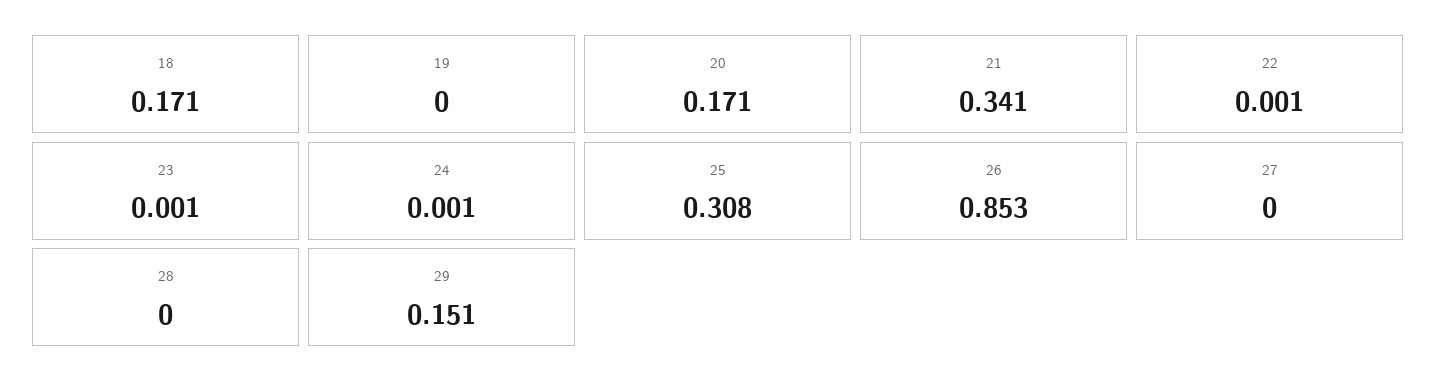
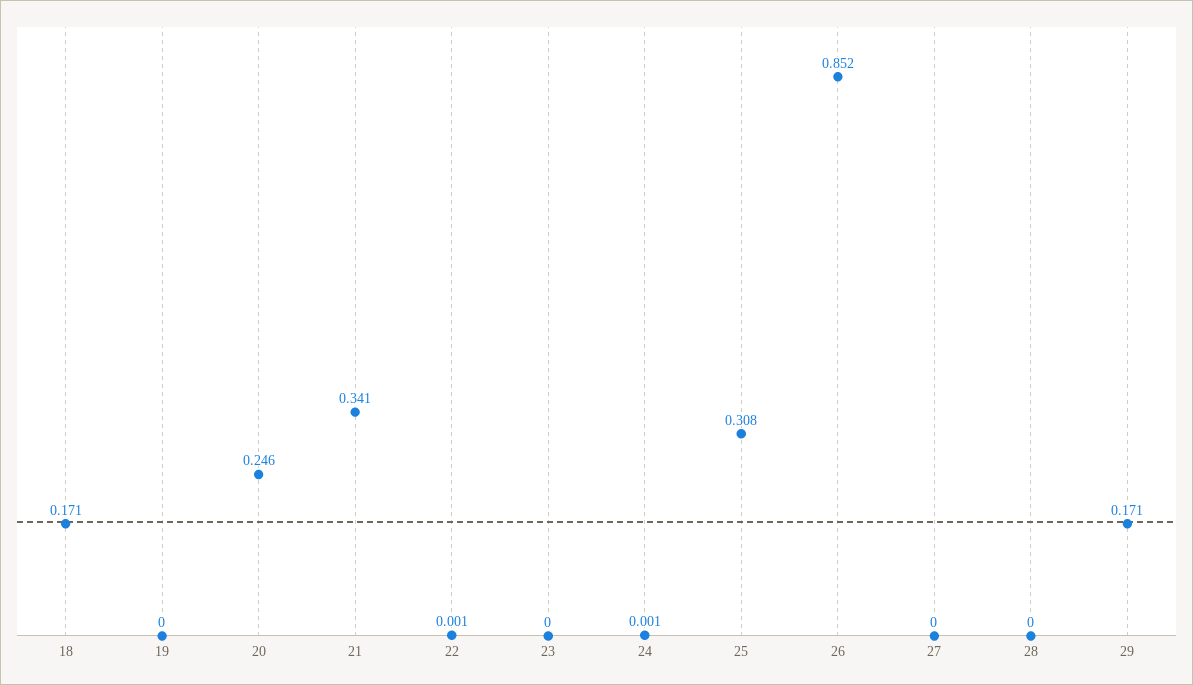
  {
    "18": 0.171,
    "19": 0,
-   "20": 0.171,
+   "20": 0.246,
    "21": 0.341,
    "22": 0.001,
-   "23": 0.001,
+   "23": 0,
    "24": 0.001,
    "25": 0.308,
-   "26": 0.853,
+   "26": 0.852,
    "27": 0,
    "28": 0,
-   "29": 0.151
+   "29": 0.171
  }

